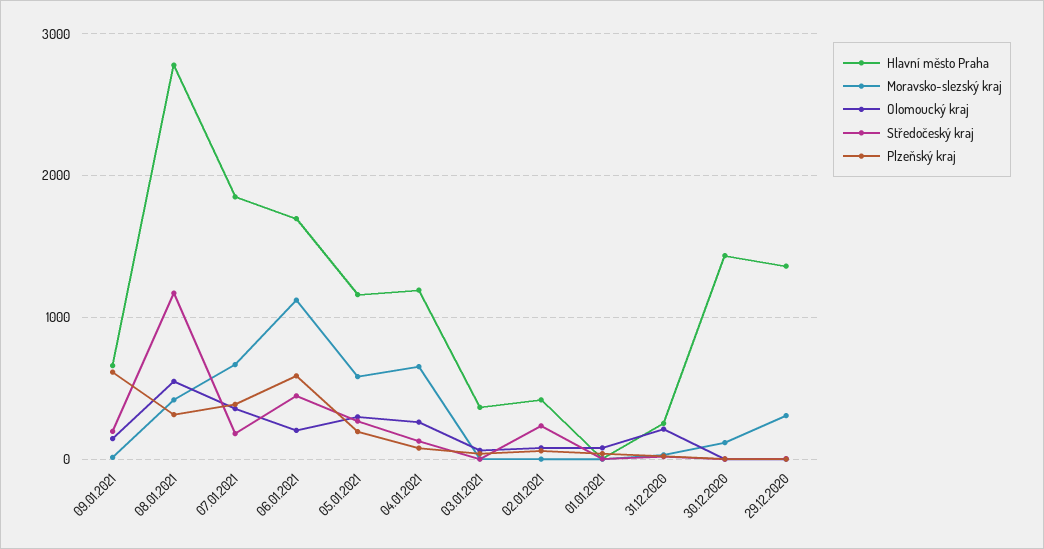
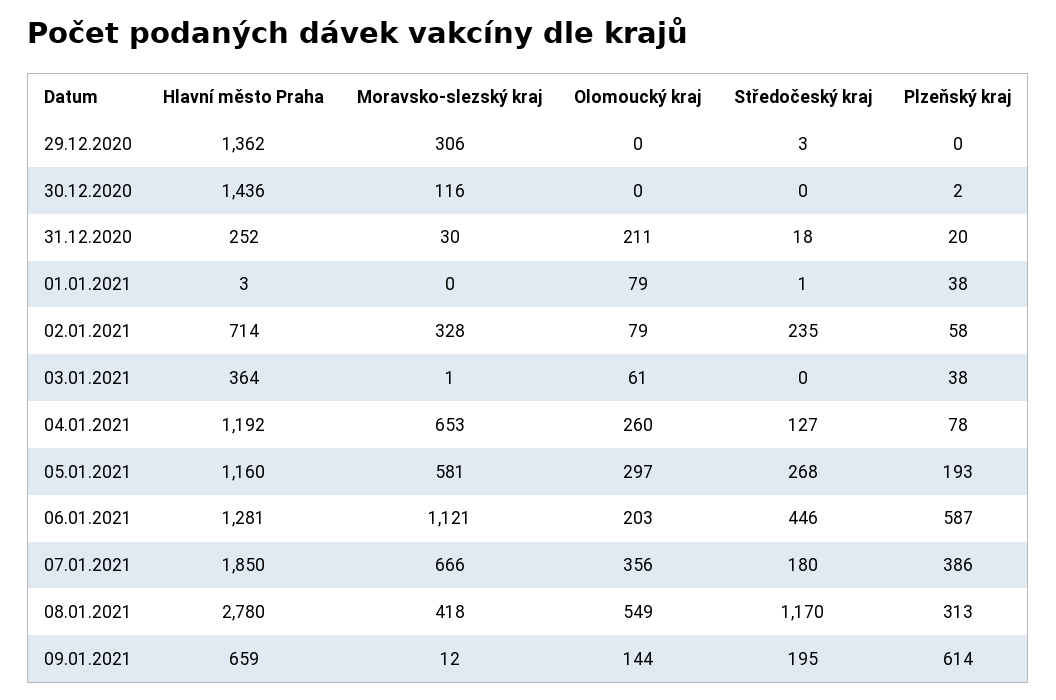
  {
    "Hlavní město Praha": {
      "09.01.2021": 659,
      "08.01.2021": 2780,
      "07.01.2021": 1850,
-     "06.01.2021": 1700,
+     "06.01.2021": 1281,
      "05.01.2021": 1160,
      "04.01.2021": 1192,
      "03.01.2021": 364,
-     "02.01.2021": 400,
+     "02.01.2021": 714,
      "01.01.2021": 3,
      "31.12.2020": 252,
      "30.12.2020": 1436,
      "29.12.2020": 1362
    },
    "Moravsko-slezský kraj": {
      "09.01.2021": 12,
      "08.01.2021": 418,
      "07.01.2021": 666,
      "06.01.2021": 1121,
      "05.01.2021": 581,
      "04.01.2021": 653,
      "03.01.2021": 1,
-     "02.01.2021": 0,
+     "02.01.2021": 328,
      "01.01.2021": 0,
      "31.12.2020": 30,
      "30.12.2020": 116,
      "29.12.2020": 306
    },
    "Olomoucký kraj": {
      "09.01.2021": 144,
      "08.01.2021": 549,
      "07.01.2021": 356,
      "06.01.2021": 203,
      "05.01.2021": 297,
      "04.01.2021": 260,
      "03.01.2021": 61,
      "02.01.2021": 79,
      "01.01.2021": 79,
      "31.12.2020": 211,
      "30.12.2020": 0,
      "29.12.2020": 0
    },
    "Středočeský kraj": {
      "09.01.2021": 195,
      "08.01.2021": 1170,
      "07.01.2021": 180,
      "06.01.2021": 446,
      "05.01.2021": 268,
      "04.01.2021": 127,
      "03.01.2021": 0,
      "02.01.2021": 235,
      "01.01.2021": 1,
      "31.12.2020": 18,
      "30.12.2020": 0,
      "29.12.2020": 3
    },
    "Plzeňský kraj": {
      "09.01.2021": 614,
      "08.01.2021": 313,
      "07.01.2021": 386,
      "06.01.2021": 587,
      "05.01.2021": 193,
      "04.01.2021": 78,
      "03.01.2021": 38,
      "02.01.2021": 58,
      "01.01.2021": 38,
      "31.12.2020": 20,
      "30.12.2020": 2,
      "29.12.2020": 0
    }
  }

